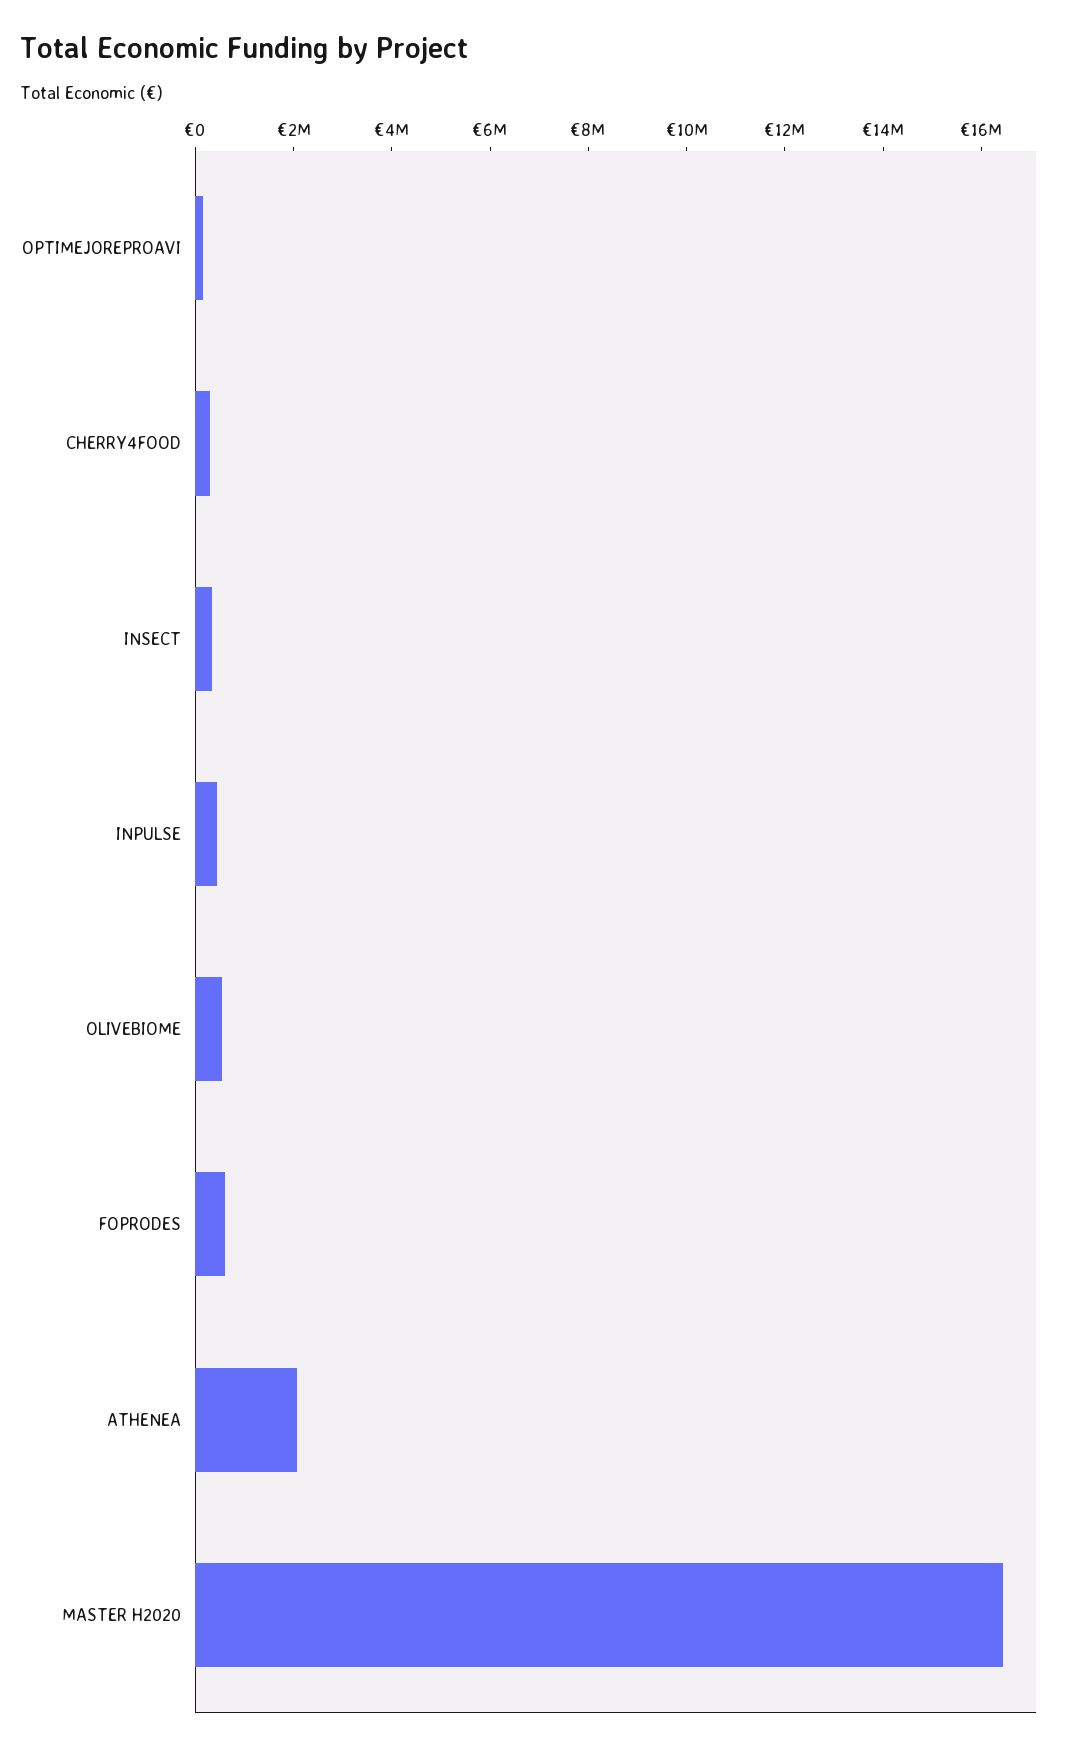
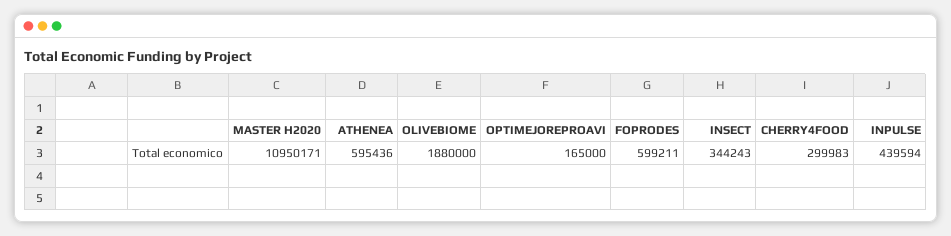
  {
    "OPTIMEJOREPROAVI": 165000,
    "CHERRY4FOOD": 299983,
    "INSECT": 344243,
    "INPULSE": 439594,
-   "OLIVEBIOME": 500000,
+   "OLIVEBIOME": 1880000,
    "FOPRODES": 599211,
-   "ATHENEA": 2000000,
+   "ATHENEA": 595436,
-   "MASTER H2020": 16500000
+   "MASTER H2020": 10950171
  }

